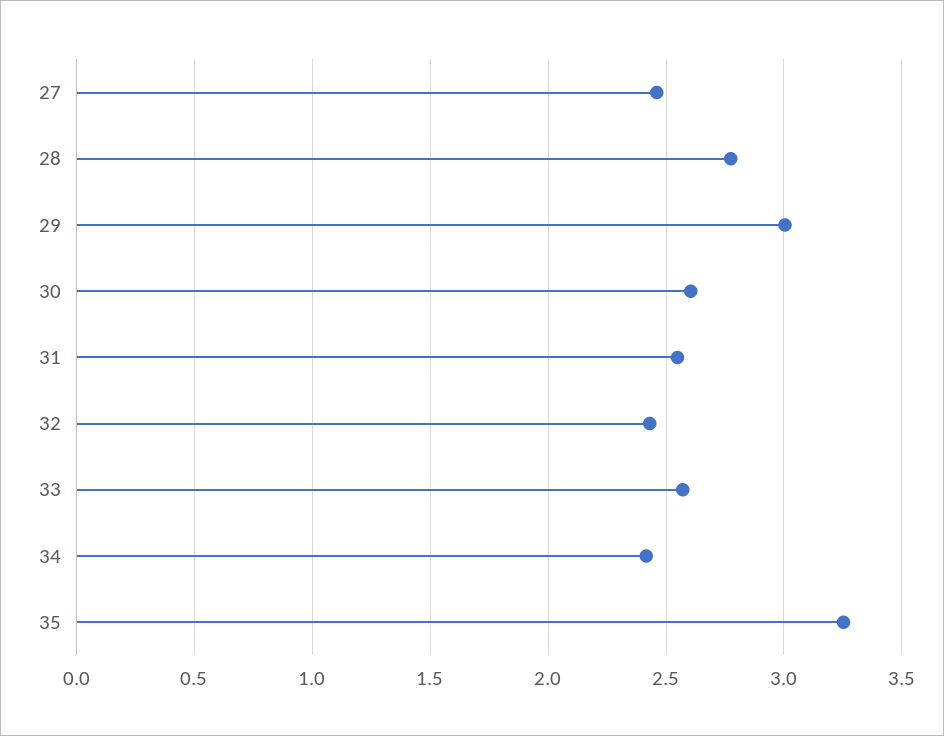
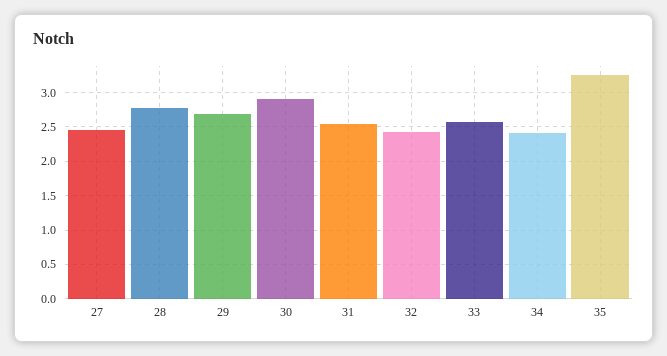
  {
    "27": 2.45,
    "28": 2.75,
-   "29": 3,
+   "29": 2.7,
-   "30": 2.6,
+   "30": 2.9,
    "31": 2.55,
    "32": 2.45,
    "33": 2.55,
    "34": 2.4,
    "35": 3.25
  }

